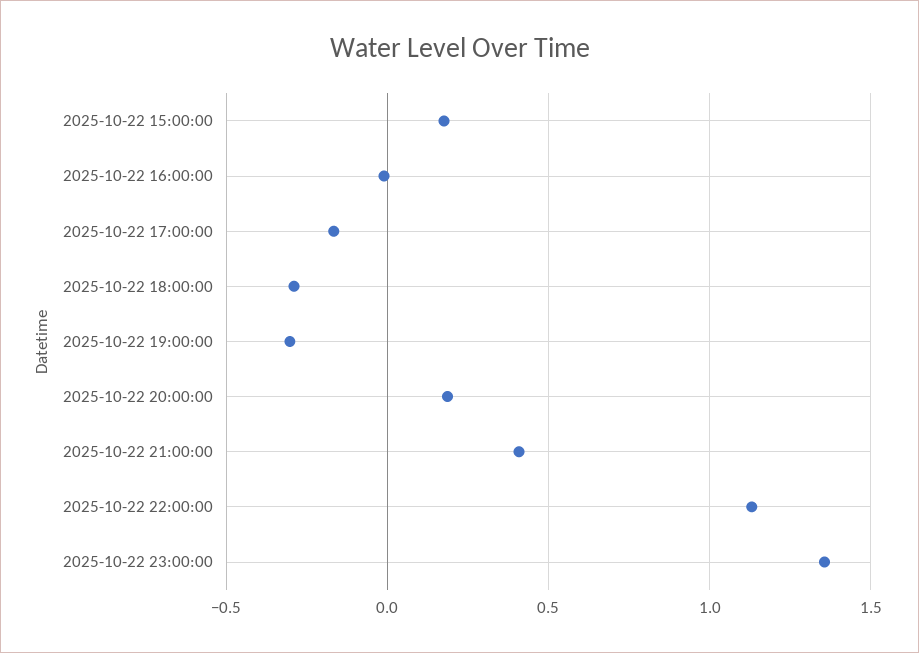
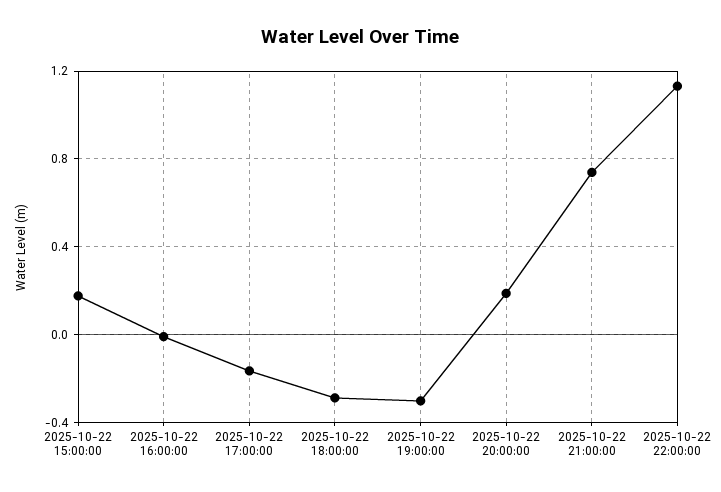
  {
    "2025-10-22 15:00:00": 0.2,
    "2025-10-22 16:00:00": 0,
    "2025-10-22 17:00:00": -0.15,
    "2025-10-22 18:00:00": -0.3,
    "2025-10-22 19:00:00": -0.3,
    "2025-10-22 20:00:00": 0.2,
-   "2025-10-22 21:00:00": 0.4,
+   "2025-10-22 21:00:00": 0.75,
-   "2025-10-22 22:00:00": 1.15,
+   "2025-10-22 22:00:00": 1.15
-   "2025-10-22 23:00:00": 1.35
  }

